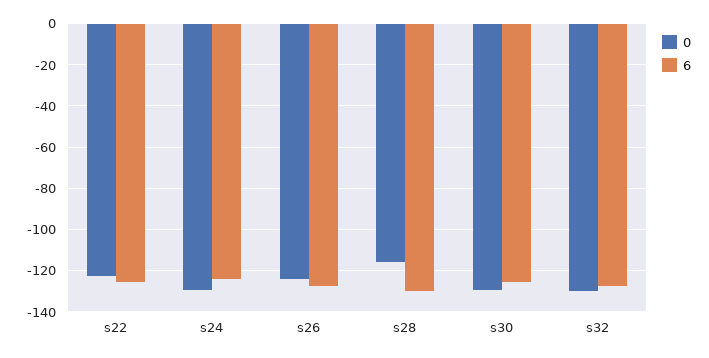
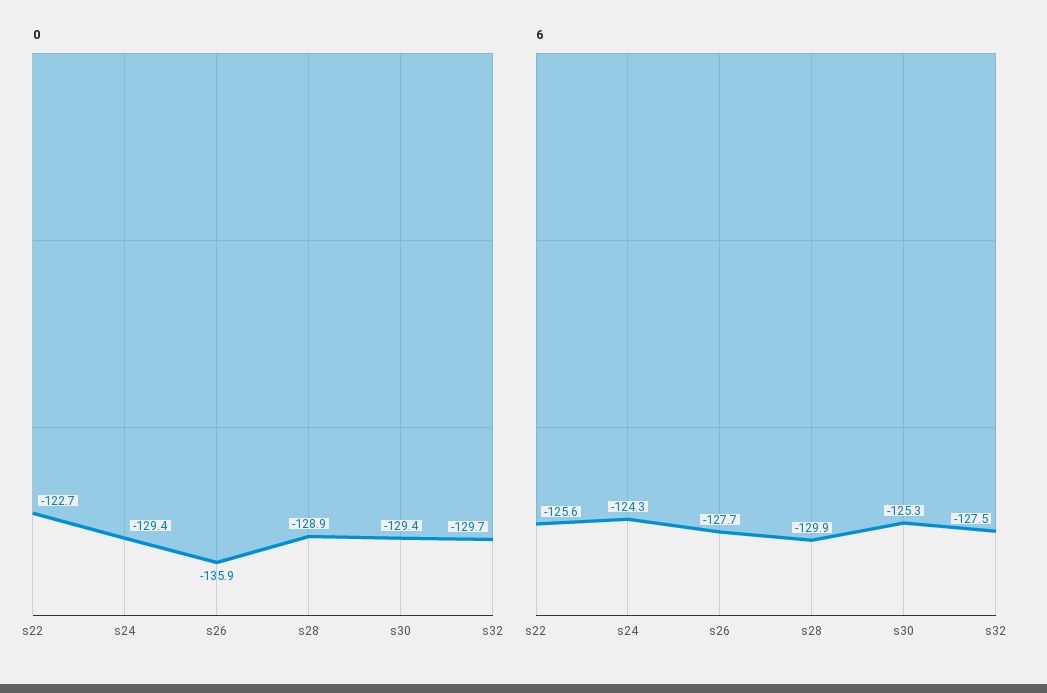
  {
    "0": {
      "s22": -122.7,
      "s24": -129.4,
-     "s26": -125,
+     "s26": -135.9,
-     "s28": -115,
+     "s28": -128.9,
      "s30": -129.4,
      "s32": -129.7
    },
    "6": {
      "s22": -125.6,
      "s24": -124.3,
      "s26": -127.7,
      "s28": -129.9,
      "s30": -125.3,
      "s32": -127.5
    }
  }

